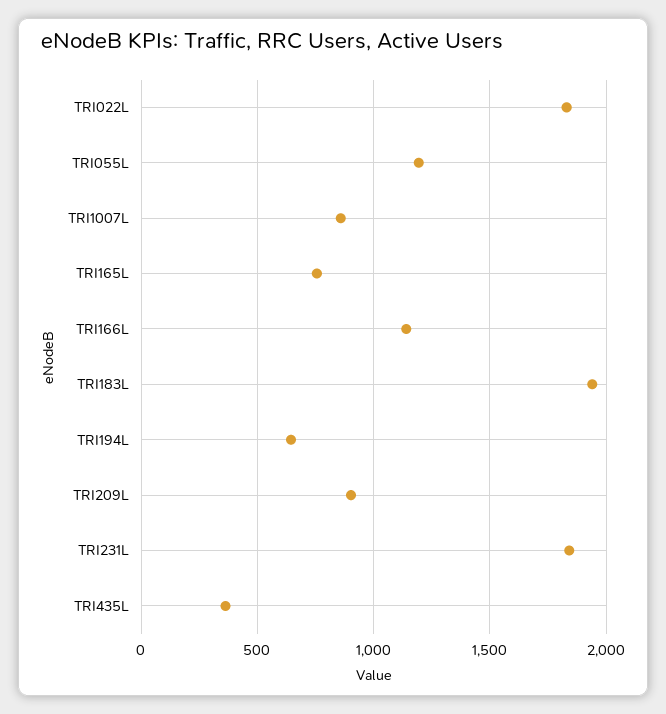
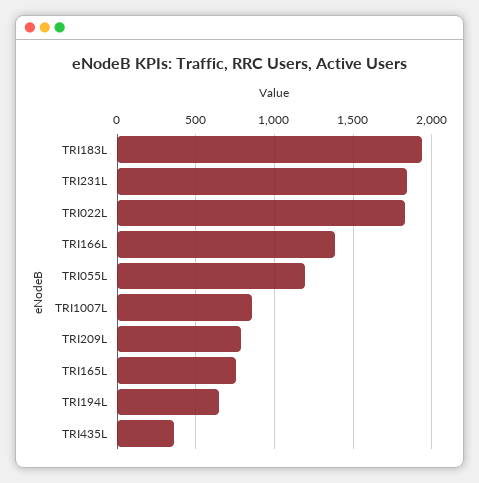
  {
    "TRI022L": 1850,
    "TRI055L": 1200,
    "TRI1007L": 850,
    "TRI165L": 750,
-   "TRI166L": 1150,
+   "TRI166L": 1400,
    "TRI183L": 1950,
    "TRI194L": 650,
-   "TRI209L": 900,
+   "TRI209L": 800,
    "TRI231L": 1850,
    "TRI435L": 350
  }

